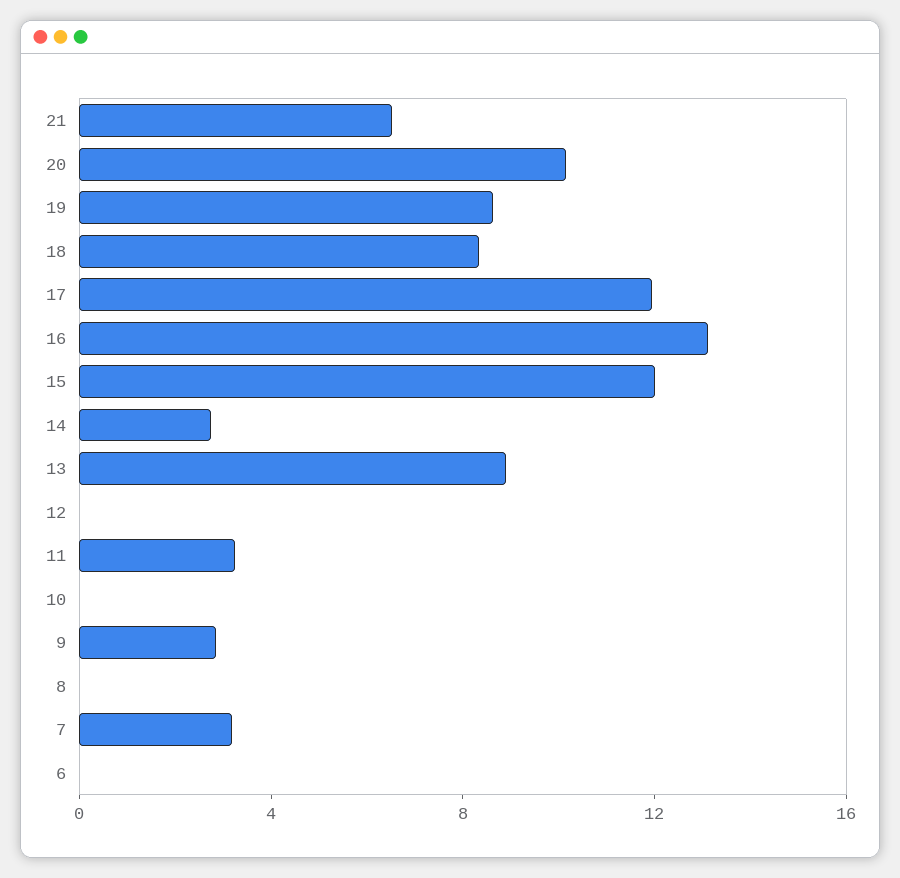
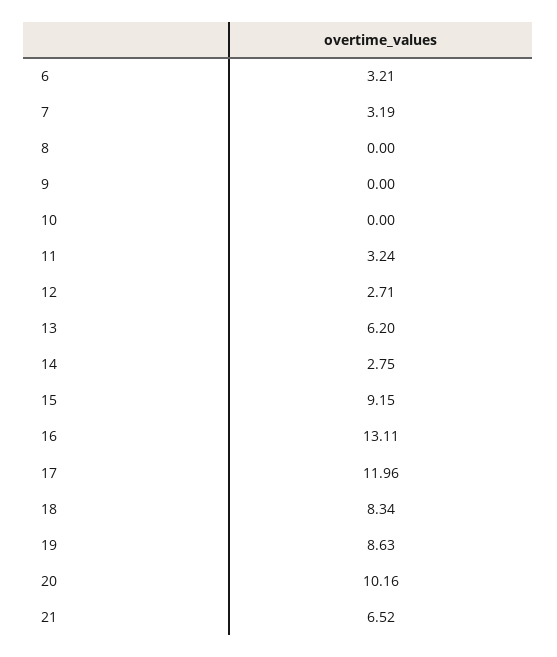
  {
    "21": 6.52,
    "20": 10.16,
    "19": 8.63,
    "18": 8.34,
    "17": 11.96,
    "16": 13.11,
-   "15": 12,
+   "15": 9.15,
    "14": 2.75,
-   "13": 9,
+   "13": 6.2,
-   "12": 0,
+   "12": 2.71,
    "11": 3.24,
    "10": 0,
-   "9": 3,
+   "9": 0,
    "8": 0,
    "7": 3.19,
-   "6": 0
+   "6": 3.21
  }

